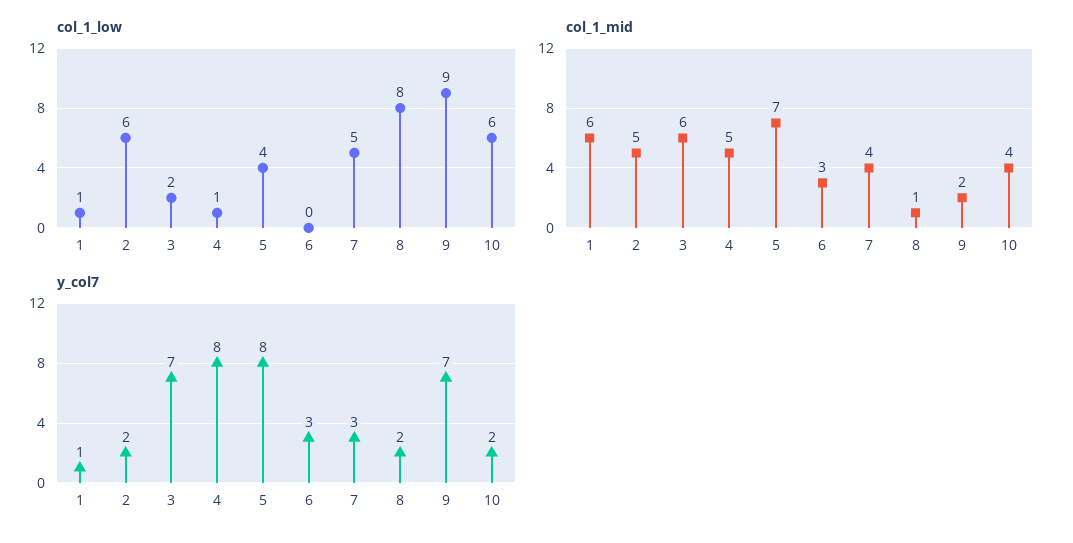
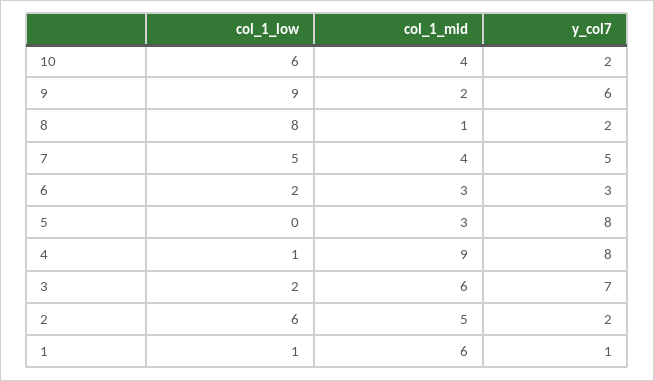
  {
    "col_1_low": {
      "1": 1,
      "2": 6,
      "3": 2,
      "4": 1,
-     "5": 4,
+     "5": 0,
-     "6": 0,
+     "6": 2,
      "7": 5,
      "8": 8,
      "9": 9,
      "10": 6
    },
    "col_1_mid": {
      "1": 6,
      "2": 5,
      "3": 6,
-     "4": 5,
+     "4": 9,
-     "5": 7,
+     "5": 3,
      "6": 3,
      "7": 4,
      "8": 1,
      "9": 2,
      "10": 4
    },
    "y_col7": {
      "1": 1,
      "2": 2,
      "3": 7,
      "4": 8,
      "5": 8,
      "6": 3,
-     "7": 3,
+     "7": 5,
      "8": 2,
-     "9": 7,
+     "9": 6,
      "10": 2
    }
  }

